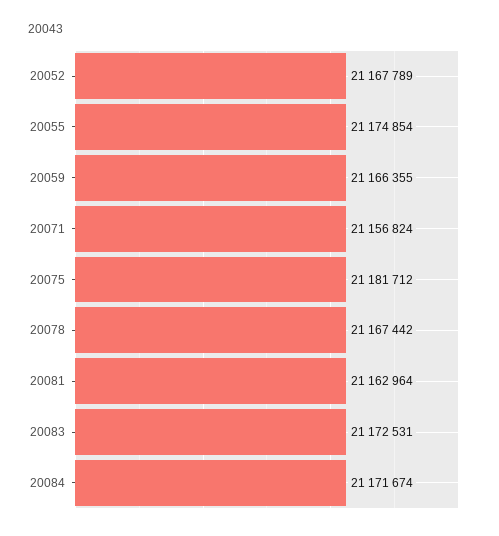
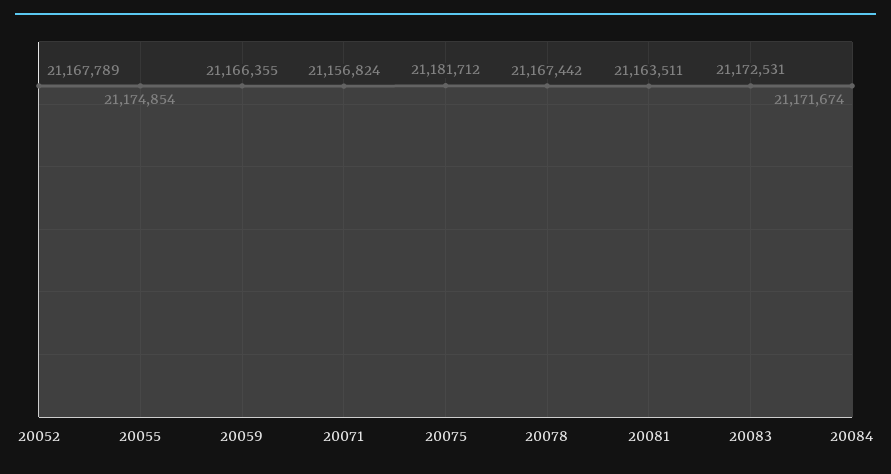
  {
    "20052": 21167789,
    "20055": 21174854,
    "20059": 21166355,
    "20071": 21156824,
    "20075": 21181712,
    "20078": 21167442,
-   "20081": 21162964,
+   "20081": 21163511,
    "20083": 21172531,
    "20084": 21171674
  }

